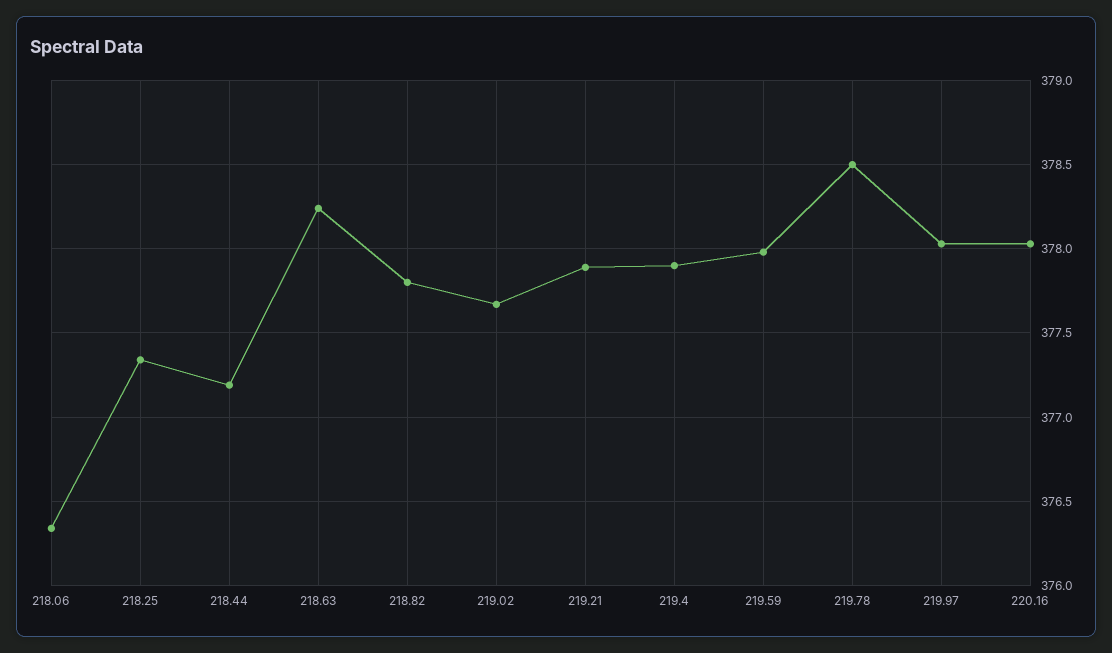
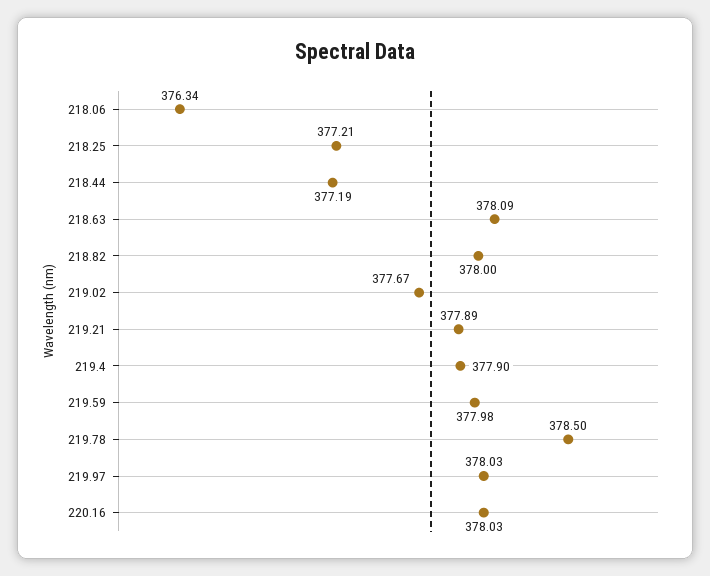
  {
    "218.06": 376.34,
-   "218.25": 377.35,
+   "218.25": 377.21,
    "218.44": 377.19,
-   "218.63": 378.25,
+   "218.63": 378.09,
-   "218.82": 377.8,
+   "218.82": 378,
    "219.02": 377.67,
    "219.21": 377.89,
    "219.4": 377.9,
    "219.59": 377.98,
    "219.78": 378.5,
    "219.97": 378.03,
    "220.16": 378.03
  }

